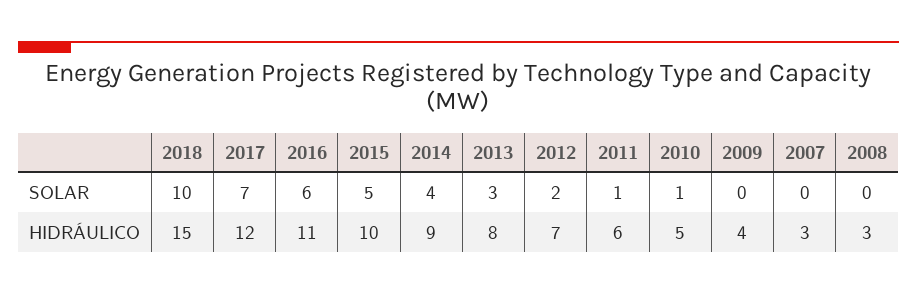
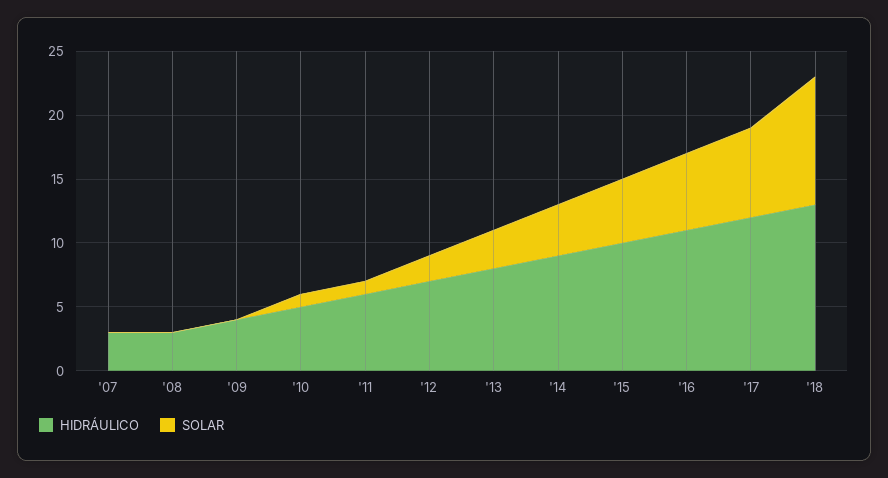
  {
    "SOLAR": {
      "2018": 10,
      "2017": 7,
      "2016": 6,
      "2015": 5,
      "2014": 4,
      "2013": 3,
      "2012": 2,
      "2011": 1,
      "2010": 1,
      "2009": 0,
      "2007": 0,
      "2008": 0
    },
    "HIDRÁULICO": {
-     "2018": 15,
+     "2018": 13,
      "2017": 12,
      "2016": 11,
      "2015": 10,
      "2014": 9,
      "2013": 8,
      "2012": 7,
      "2011": 6,
      "2010": 5,
      "2009": 4,
      "2007": 3,
      "2008": 3
    }
  }

